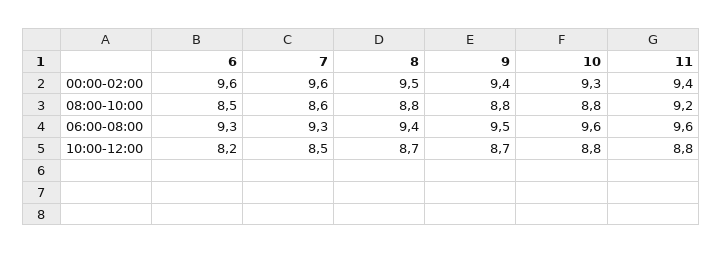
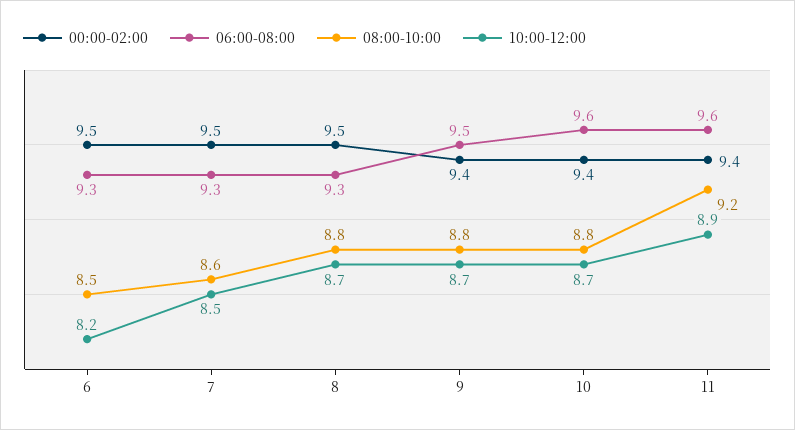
  {
    "00:00-02:00": {
-     "6": 9.6,
+     "6": 9.5,
-     "7": 9.6,
+     "7": 9.5,
      "8": 9.5,
      "9": 9.4,
-     "10": 9.3,
+     "10": 9.4,
      "11": 9.4
    },
    "08:00-10:00": {
      "6": 8.5,
      "7": 8.6,
      "8": 8.8,
      "9": 8.8,
      "10": 8.8,
      "11": 9.2
    },
    "06:00-08:00": {
      "6": 9.3,
      "7": 9.3,
-     "8": 9.4,
+     "8": 9.3,
      "9": 9.5,
      "10": 9.6,
      "11": 9.6
    },
    "10:00-12:00": {
      "6": 8.2,
      "7": 8.5,
      "8": 8.7,
      "9": 8.7,
-     "10": 8.8,
+     "10": 8.7,
-     "11": 8.8
+     "11": 8.9
    }
  }

